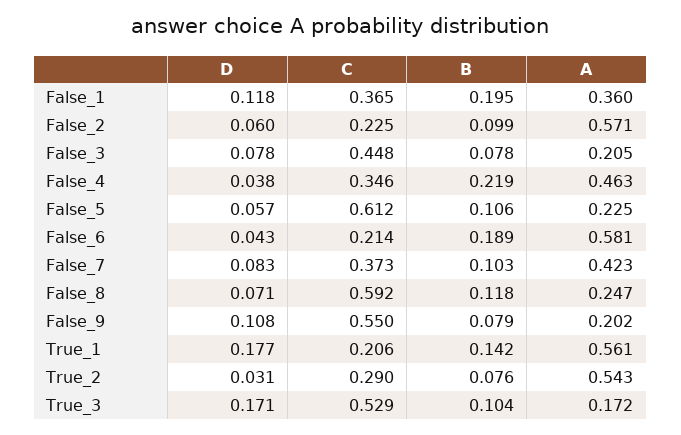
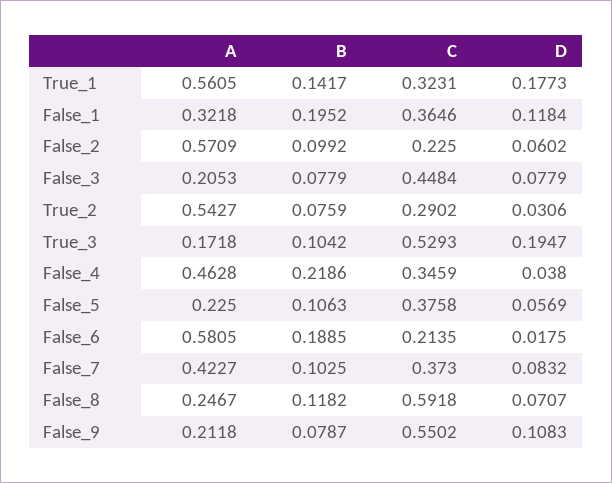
  {
    "D": {
      "False_1": 0.1184,
      "False_2": 0.0602,
      "False_3": 0.0779,
      "False_4": 0.038,
      "False_5": 0.0569,
-     "False_6": 0.043,
+     "False_6": 0.0175,
      "False_7": 0.0832,
      "False_8": 0.0707,
      "False_9": 0.1083,
      "True_1": 0.1773,
      "True_2": 0.0306,
-     "True_3": 0.171
+     "True_3": 0.1947
    },
    "C": {
      "False_1": 0.3646,
      "False_2": 0.225,
      "False_3": 0.4484,
      "False_4": 0.3459,
-     "False_5": 0.612,
+     "False_5": 0.3758,
      "False_6": 0.2135,
      "False_7": 0.373,
      "False_8": 0.5918,
      "False_9": 0.5502,
-     "True_1": 0.206,
+     "True_1": 0.3231,
      "True_2": 0.2902,
      "True_3": 0.5293
    },
    "B": {
      "False_1": 0.1952,
      "False_2": 0.0992,
      "False_3": 0.0779,
      "False_4": 0.2186,
      "False_5": 0.1063,
      "False_6": 0.1885,
      "False_7": 0.1025,
      "False_8": 0.1182,
      "False_9": 0.0787,
      "True_1": 0.1417,
      "True_2": 0.0759,
      "True_3": 0.1042
    },
    "A": {
-     "False_1": 0.36,
+     "False_1": 0.3218,
      "False_2": 0.5709,
      "False_3": 0.2053,
      "False_4": 0.4628,
      "False_5": 0.225,
      "False_6": 0.5805,
      "False_7": 0.4227,
      "False_8": 0.2467,
-     "False_9": 0.202,
+     "False_9": 0.2118,
      "True_1": 0.5605,
      "True_2": 0.5427,
      "True_3": 0.1718
    }
  }

